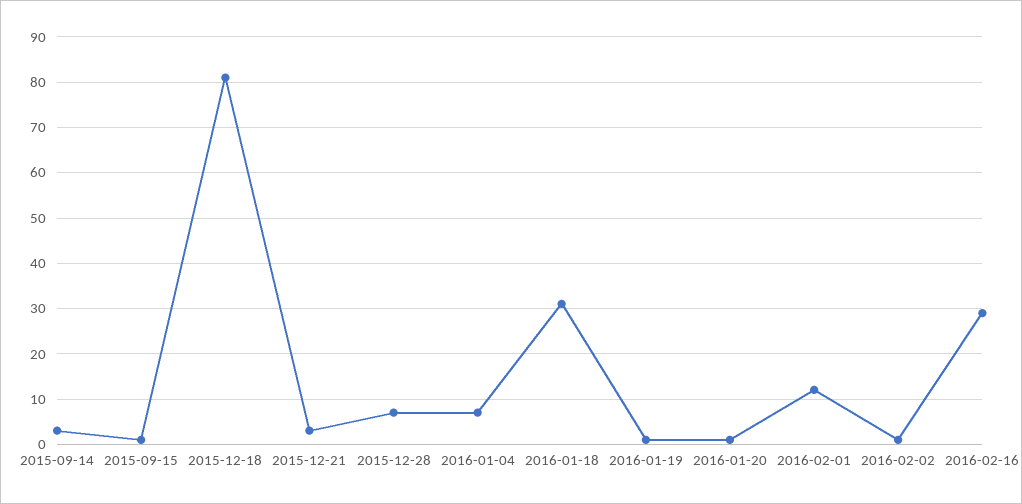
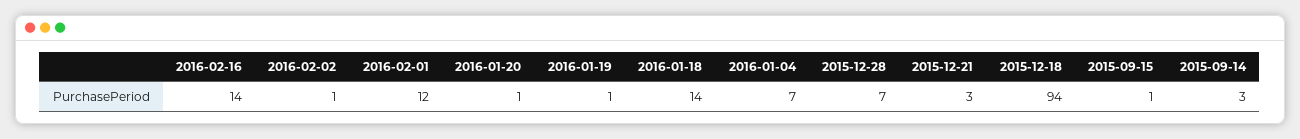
  {
    "2015-09-14": 3,
    "2015-09-15": 1,
-   "2015-12-18": 80,
+   "2015-12-18": 94,
    "2015-12-21": 3,
    "2015-12-28": 7,
    "2016-01-04": 7,
-   "2016-01-18": 30,
+   "2016-01-18": 14,
    "2016-01-19": 1,
    "2016-01-20": 1,
    "2016-02-01": 12,
    "2016-02-02": 1,
-   "2016-02-16": 30
+   "2016-02-16": 14
  }

